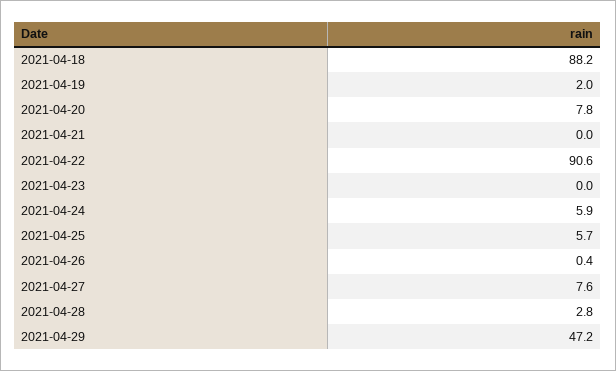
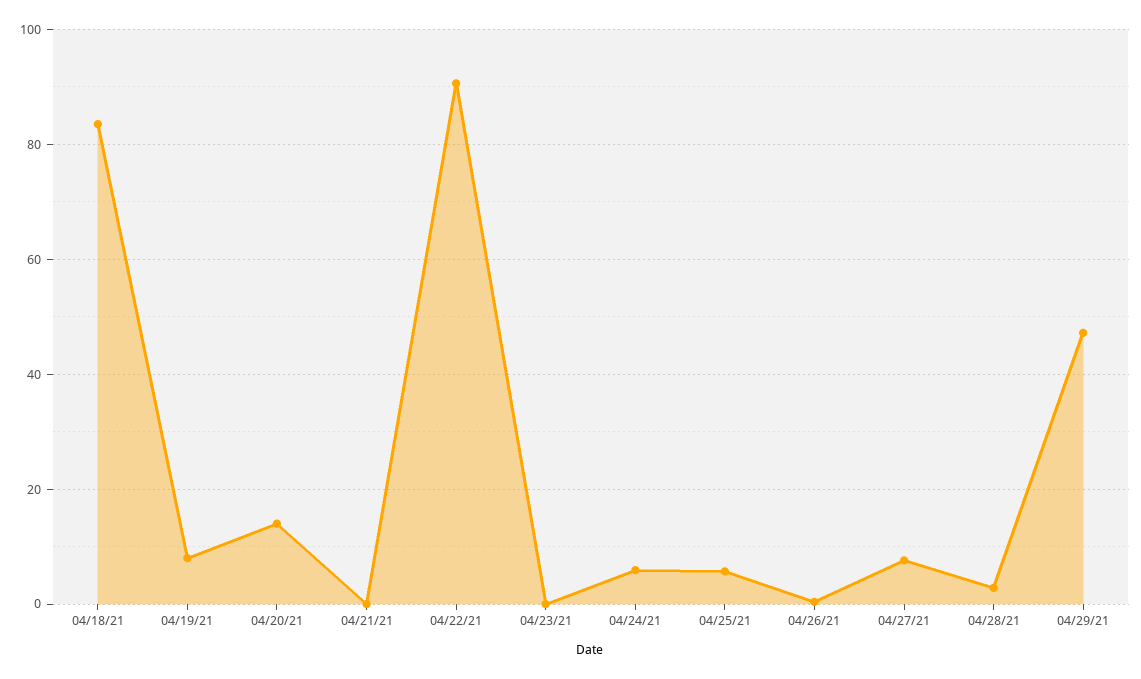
  {
-   "2021-04-18": 88.2,
+   "2021-04-18": 84,
-   "2021-04-19": 2,
+   "2021-04-19": 8,
-   "2021-04-20": 7.8,
+   "2021-04-20": 14,
    "2021-04-21": 0,
    "2021-04-22": 90.6,
    "2021-04-23": 0,
    "2021-04-24": 5.9,
    "2021-04-25": 5.7,
    "2021-04-26": 0.4,
    "2021-04-27": 7.6,
    "2021-04-28": 2.8,
    "2021-04-29": 47.2
  }

